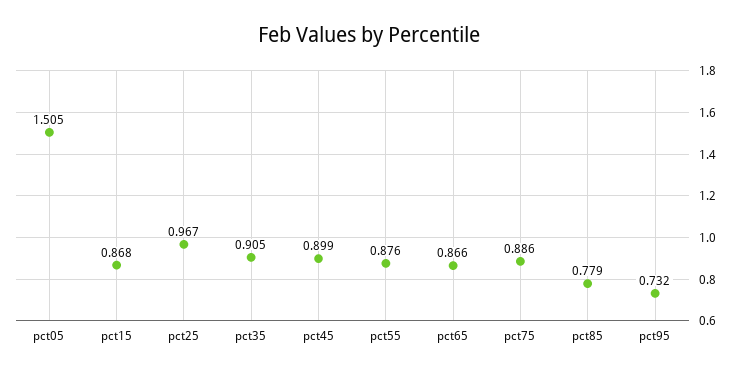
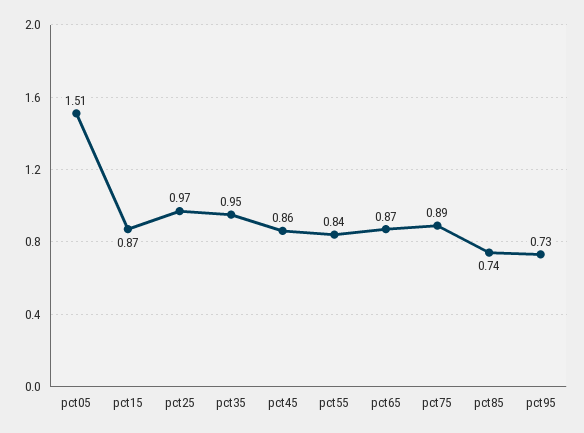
  {
    "pct05": 1.505,
    "pct15": 0.868,
    "pct25": 0.967,
-   "pct35": 0.905,
+   "pct35": 0.95,
-   "pct45": 0.899,
+   "pct45": 0.86,
-   "pct55": 0.876,
+   "pct55": 0.84,
    "pct65": 0.866,
    "pct75": 0.886,
-   "pct85": 0.779,
+   "pct85": 0.74,
    "pct95": 0.732
  }

